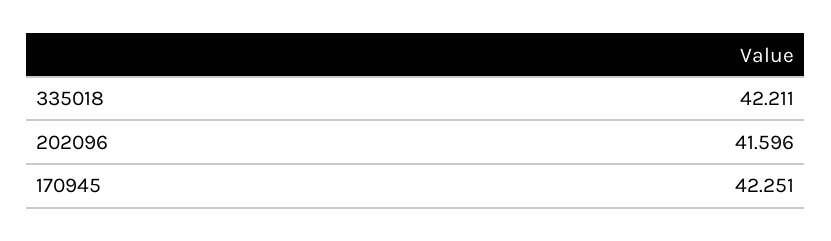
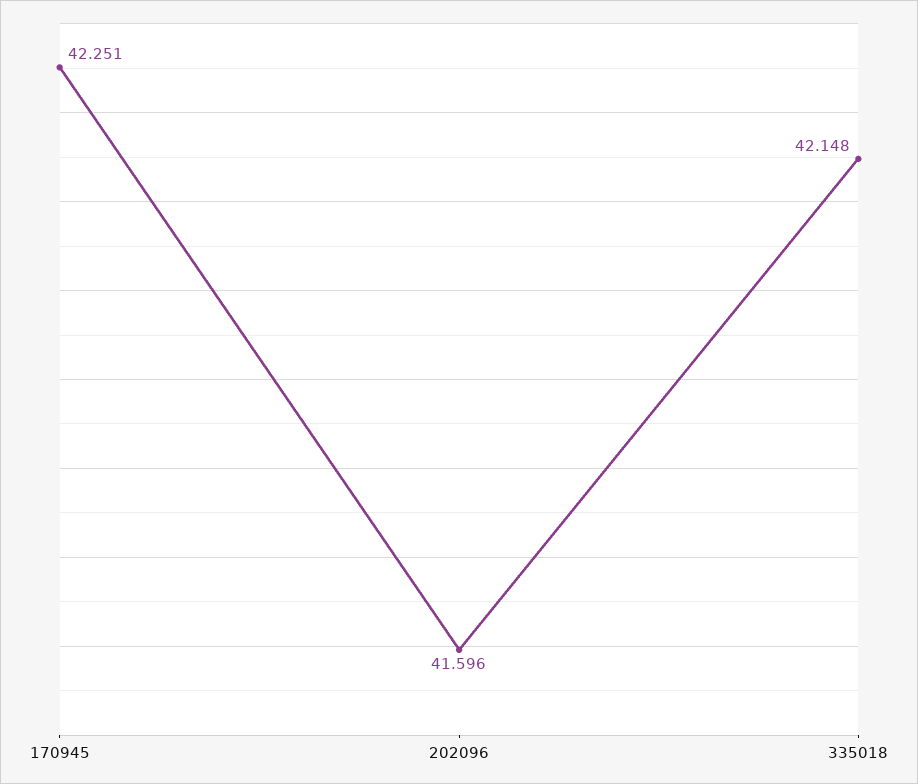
  {
-   "335018": 42.211,
+   "335018": 42.148,
    "202096": 41.596,
    "170945": 42.251
  }

